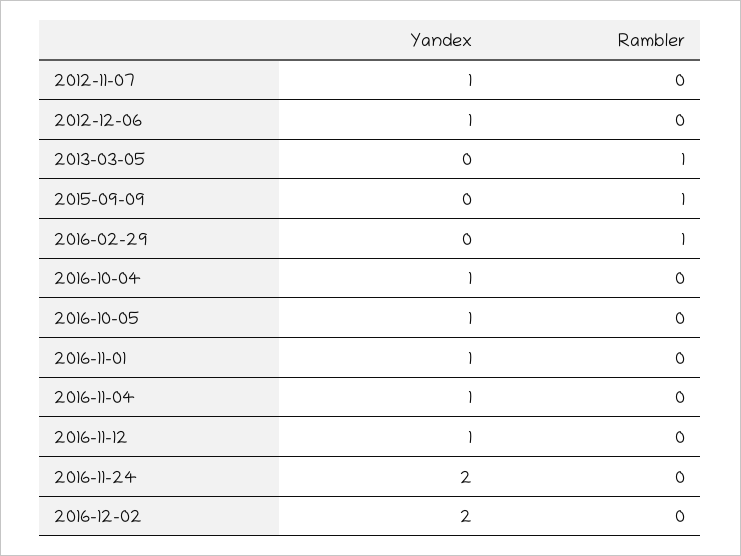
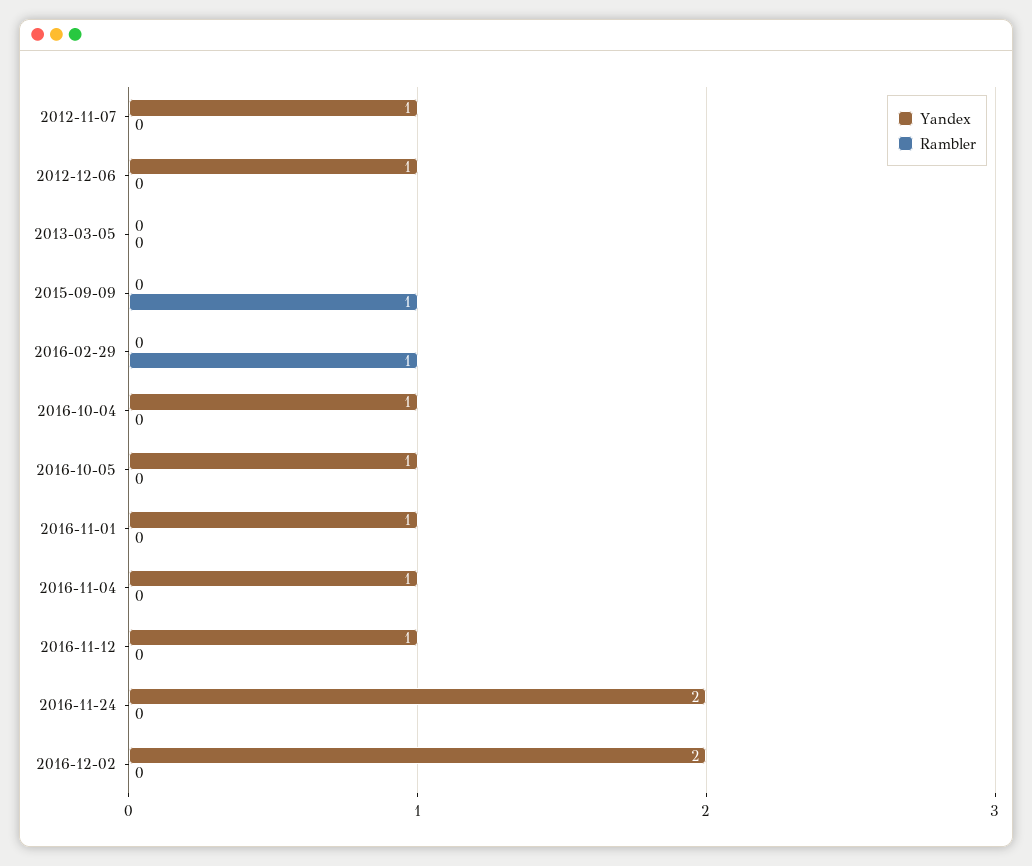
  {
    "Yandex": {
      "2012-11-07": 1,
      "2012-12-06": 1,
      "2013-03-05": 0,
      "2015-09-09": 0,
      "2016-02-29": 0,
      "2016-10-04": 1,
      "2016-10-05": 1,
      "2016-11-01": 1,
      "2016-11-04": 1,
      "2016-11-12": 1,
      "2016-11-24": 2,
      "2016-12-02": 2
    },
    "Rambler": {
      "2012-11-07": 0,
      "2012-12-06": 0,
-     "2013-03-05": 1,
+     "2013-03-05": 0,
      "2015-09-09": 1,
      "2016-02-29": 1,
      "2016-10-04": 0,
      "2016-10-05": 0,
      "2016-11-01": 0,
      "2016-11-04": 0,
      "2016-11-12": 0,
      "2016-11-24": 0,
      "2016-12-02": 0
    }
  }

